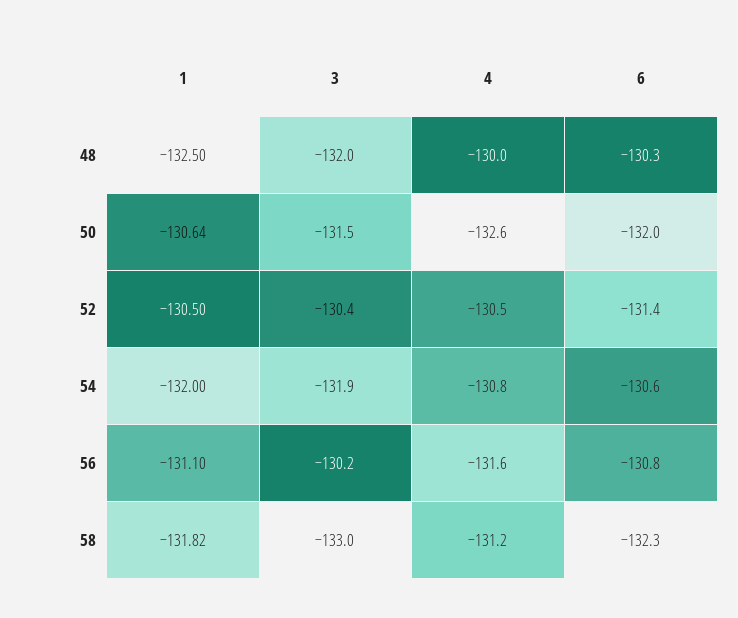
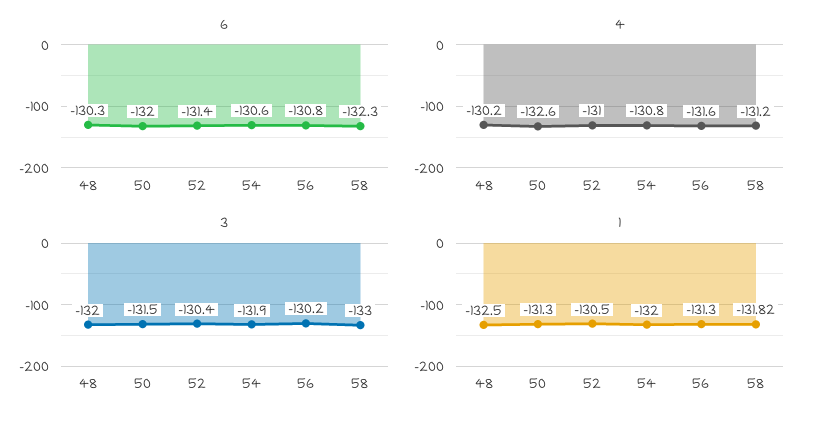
  {
    "1": {
      "48": -132.5,
-     "50": -130.64,
+     "50": -131.3,
      "52": -130.5,
      "54": -132,
-     "56": -131.1,
+     "56": -131.3,
      "58": -131.82
    },
    "3": {
      "48": -132,
      "50": -131.5,
      "52": -130.4,
      "54": -131.9,
      "56": -130.2,
      "58": -133
    },
    "4": {
-     "48": -130,
+     "48": -130.2,
      "50": -132.6,
-     "52": -130.5,
+     "52": -131,
      "54": -130.8,
      "56": -131.6,
      "58": -131.2
    },
    "6": {
      "48": -130.3,
      "50": -132,
      "52": -131.4,
      "54": -130.6,
      "56": -130.8,
      "58": -132.3
    }
  }

